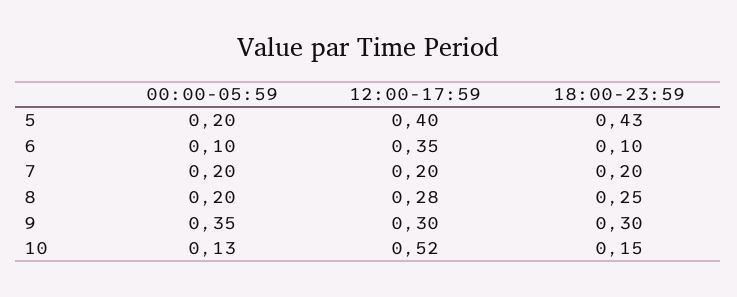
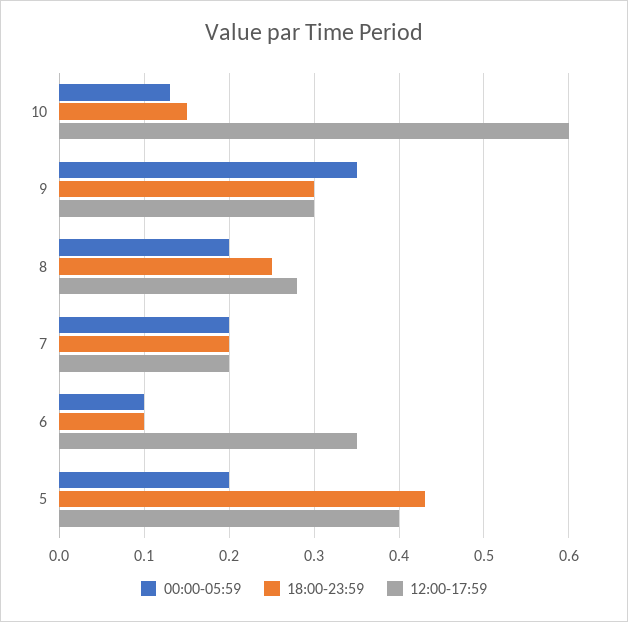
  {
    "00:00-05:59": {
      "5": 0.2,
      "6": 0.1,
      "7": 0.2,
      "8": 0.2,
      "9": 0.35,
      "10": 0.13
    },
    "12:00-17:59": {
      "5": 0.4,
      "6": 0.35,
      "7": 0.2,
      "8": 0.28,
      "9": 0.3,
-     "10": 0.52
+     "10": 0.6
    },
    "18:00-23:59": {
      "5": 0.43,
      "6": 0.1,
      "7": 0.2,
      "8": 0.25,
      "9": 0.3,
      "10": 0.15
    }
  }

